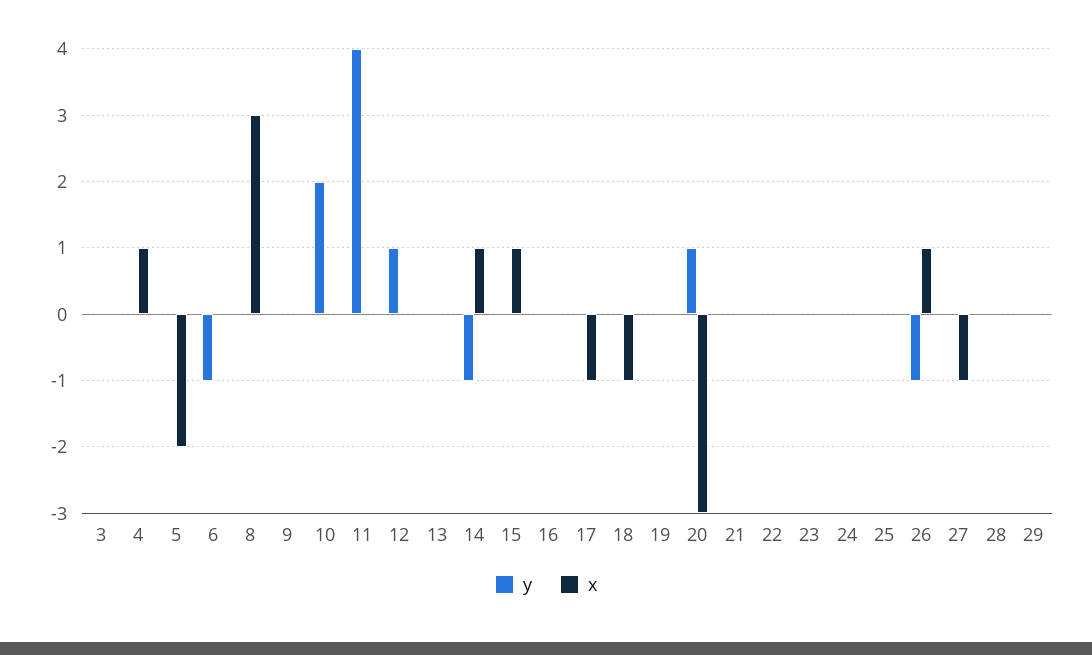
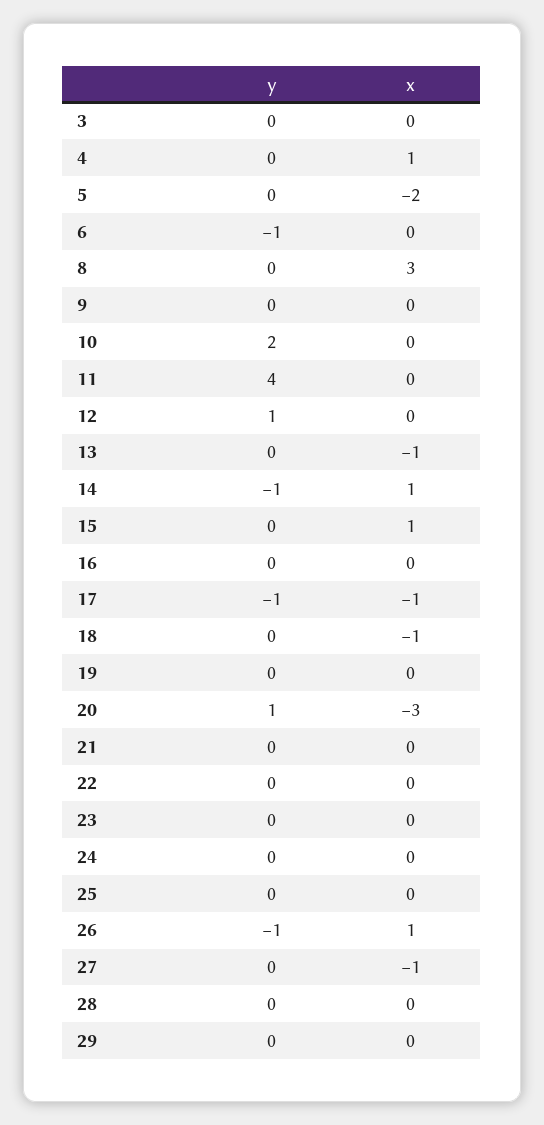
  {
    "y": {
      "3": 0,
      "4": 0,
      "5": 0,
      "6": -1,
      "8": 0,
      "9": 0,
      "10": 2,
      "11": 4,
      "12": 1,
      "13": 0,
      "14": -1,
      "15": 0,
      "16": 0,
-     "17": 0,
+     "17": -1,
      "18": 0,
      "19": 0,
      "20": 1,
      "21": 0,
      "22": 0,
      "23": 0,
      "24": 0,
      "25": 0,
      "26": -1,
      "27": 0,
      "28": 0,
      "29": 0
    },
    "x": {
      "3": 0,
      "4": 1,
      "5": -2,
      "6": 0,
      "8": 3,
      "9": 0,
      "10": 0,
      "11": 0,
      "12": 0,
-     "13": 0,
+     "13": -1,
      "14": 1,
      "15": 1,
      "16": 0,
      "17": -1,
      "18": -1,
      "19": 0,
      "20": -3,
      "21": 0,
      "22": 0,
      "23": 0,
      "24": 0,
      "25": 0,
      "26": 1,
      "27": -1,
      "28": 0,
      "29": 0
    }
  }

